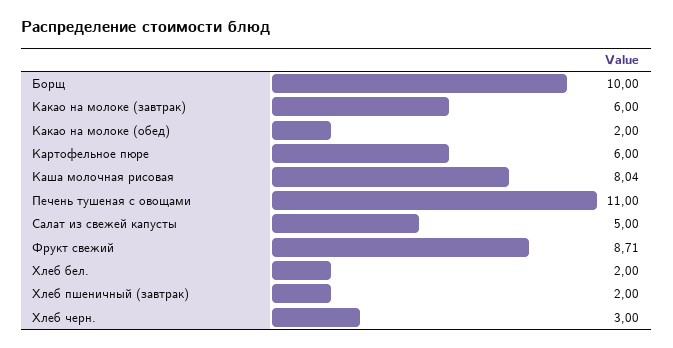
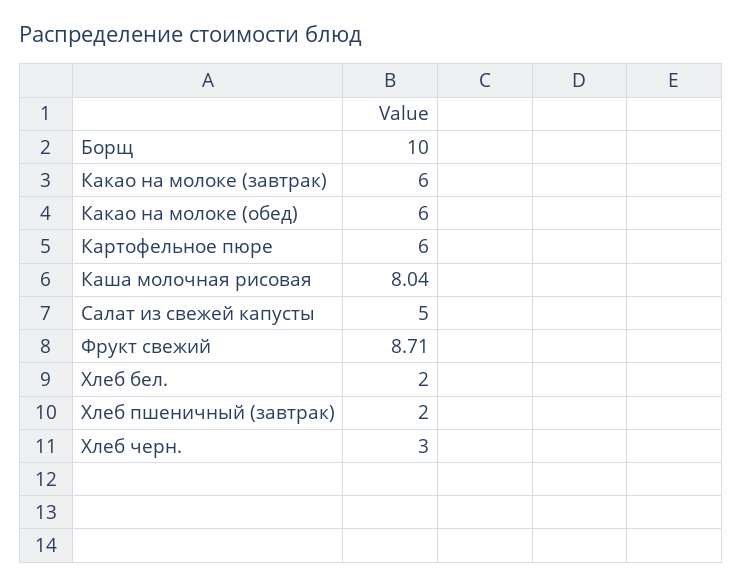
  {
    "Борщ": 10,
    "Какао на молоке (завтрак)": 6,
-   "Какао на молоке (обед)": 2,
+   "Какао на молоке (обед)": 6,
    "Картофельное пюре": 6,
    "Каша молочная рисовая": 8.04,
-   "Печень тушеная с овощами": 11,
    "Салат из свежей капусты": 5,
    "Фрукт свежий": 8.71,
    "Хлеб бел.": 2,
    "Хлеб пшеничный (завтрак)": 2,
    "Хлеб черн.": 3
  }

